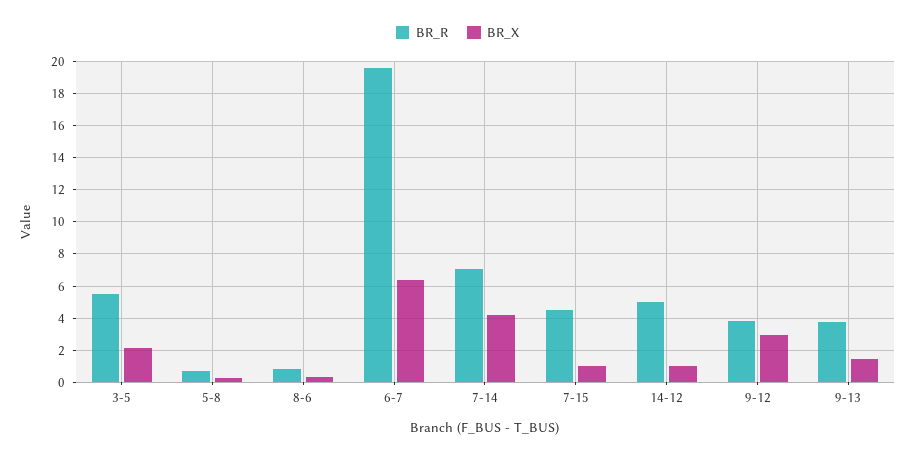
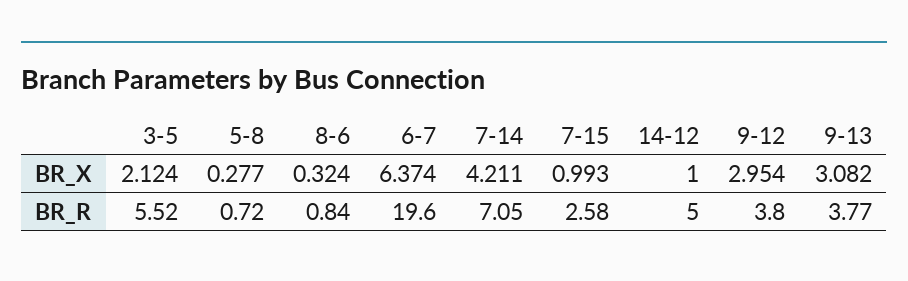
  {
    "BR_R": {
      "3-5": 5.52,
      "5-8": 0.72,
      "8-6": 0.84,
      "6-7": 19.6,
      "7-14": 7.05,
-     "7-15": 4.5,
+     "7-15": 2.58,
      "14-12": 5,
      "9-12": 3.8,
      "9-13": 3.77
    },
    "BR_X": {
      "3-5": 2.124,
      "5-8": 0.277,
      "8-6": 0.324,
      "6-7": 6.374,
      "7-14": 4.211,
      "7-15": 0.993,
      "14-12": 1,
      "9-12": 2.954,
-     "9-13": 1.5
+     "9-13": 3.082
    }
  }

